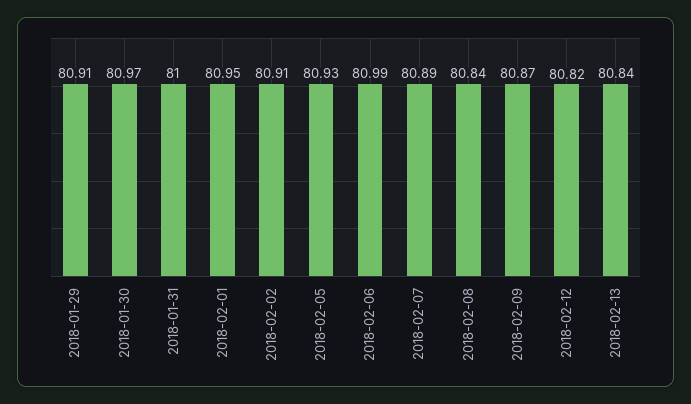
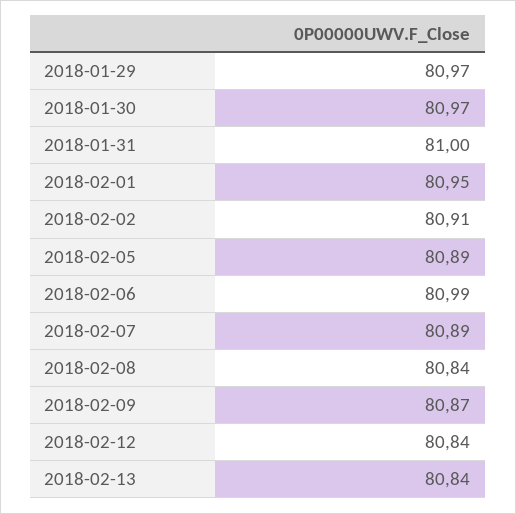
  {
-   "2018-01-29": 80.91,
+   "2018-01-29": 80.97,
    "2018-01-30": 80.97,
    "2018-01-31": 81,
    "2018-02-01": 80.95,
    "2018-02-02": 80.91,
-   "2018-02-05": 80.93,
+   "2018-02-05": 80.89,
    "2018-02-06": 80.99,
    "2018-02-07": 80.89,
    "2018-02-08": 80.84,
    "2018-02-09": 80.87,
-   "2018-02-12": 80.82,
+   "2018-02-12": 80.84,
    "2018-02-13": 80.84
  }

